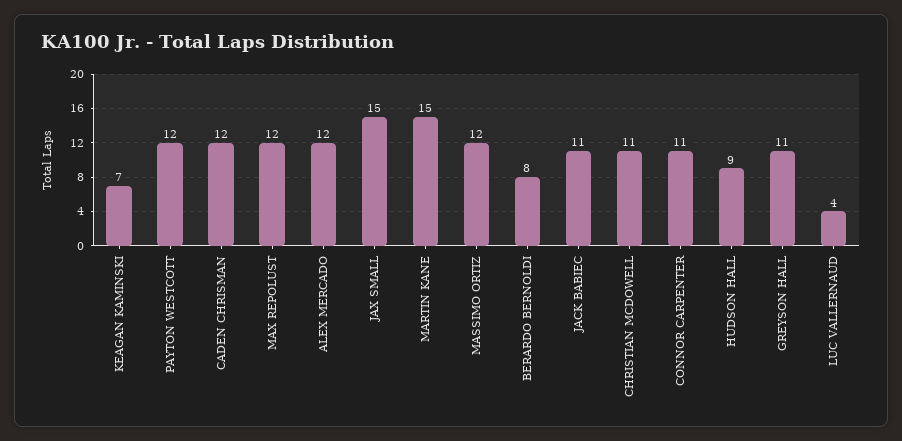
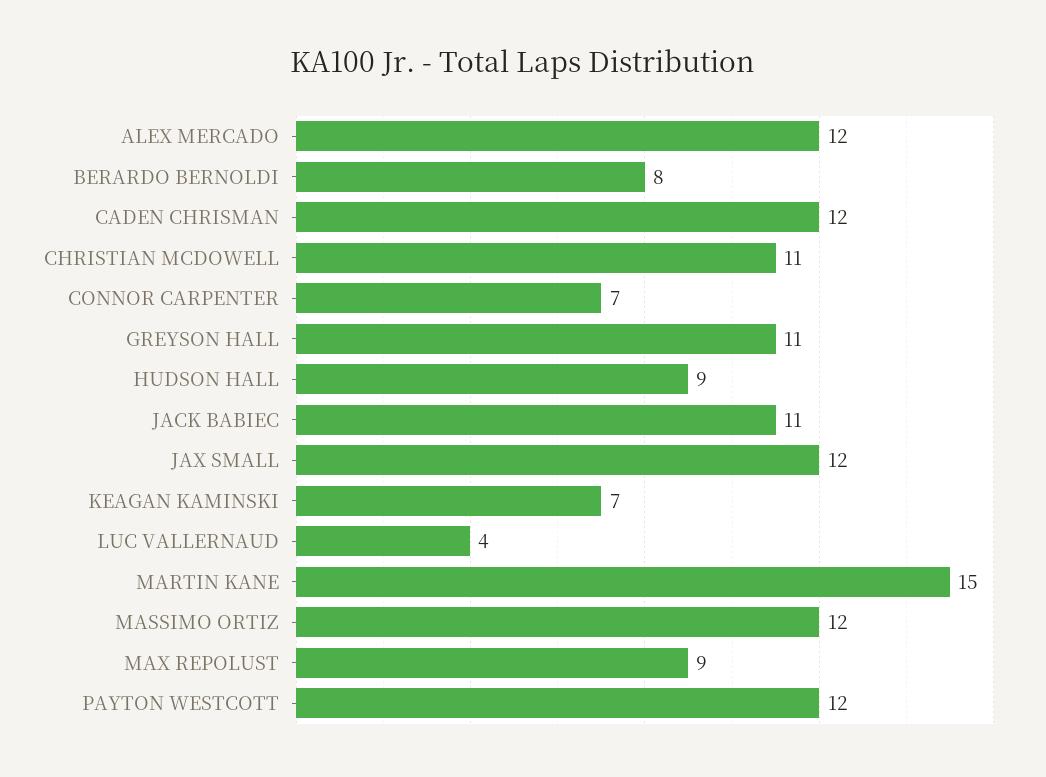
  {
    "KEAGAN KAMINSKI": 7,
    "PAYTON WESTCOTT": 12,
    "CADEN CHRISMAN": 12,
-   "MAX REPOLUST": 12,
+   "MAX REPOLUST": 9,
    "ALEX MERCADO": 12,
-   "JAX SMALL": 15,
+   "JAX SMALL": 12,
    "MARTIN KANE": 15,
    "MASSIMO ORTIZ": 12,
    "BERARDO BERNOLDI": 8,
    "JACK BABIEC": 11,
    "CHRISTIAN MCDOWELL": 11,
-   "CONNOR CARPENTER": 11,
+   "CONNOR CARPENTER": 7,
    "HUDSON HALL": 9,
    "GREYSON HALL": 11,
    "LUC VALLERNAUD": 4
  }

